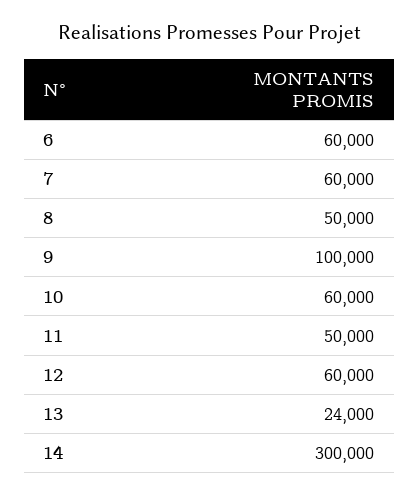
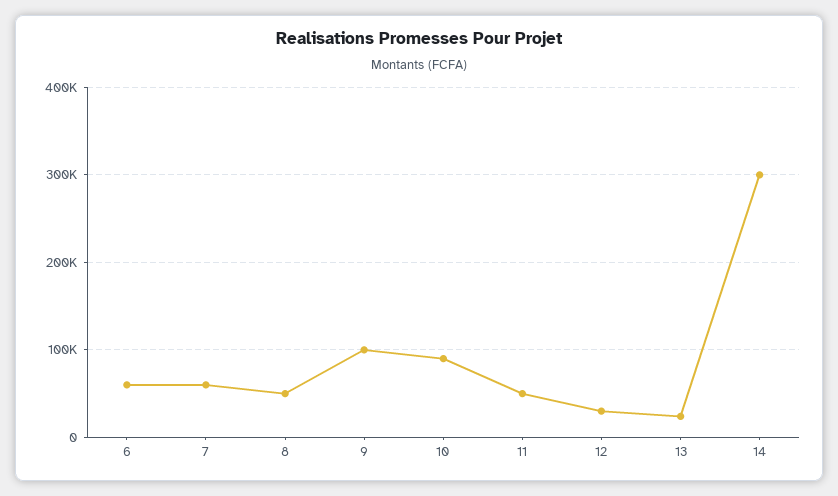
  {
    "6": 60000,
    "7": 60000,
    "8": 50000,
    "9": 100000,
-   "10": 60000,
+   "10": 90000,
    "11": 50000,
-   "12": 60000,
+   "12": 30000,
    "13": 24000,
    "14": 300000
  }

